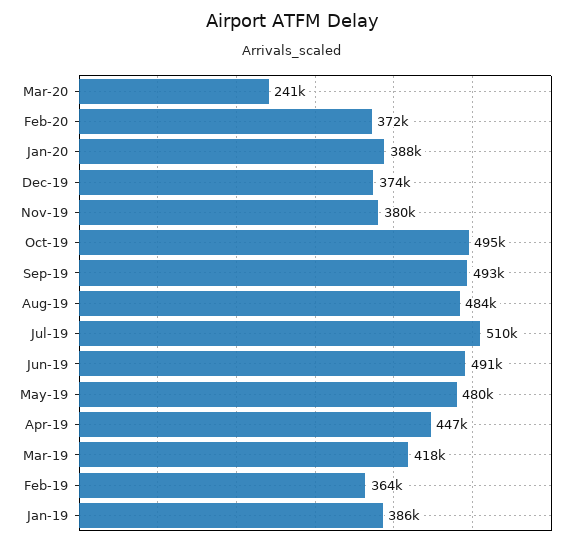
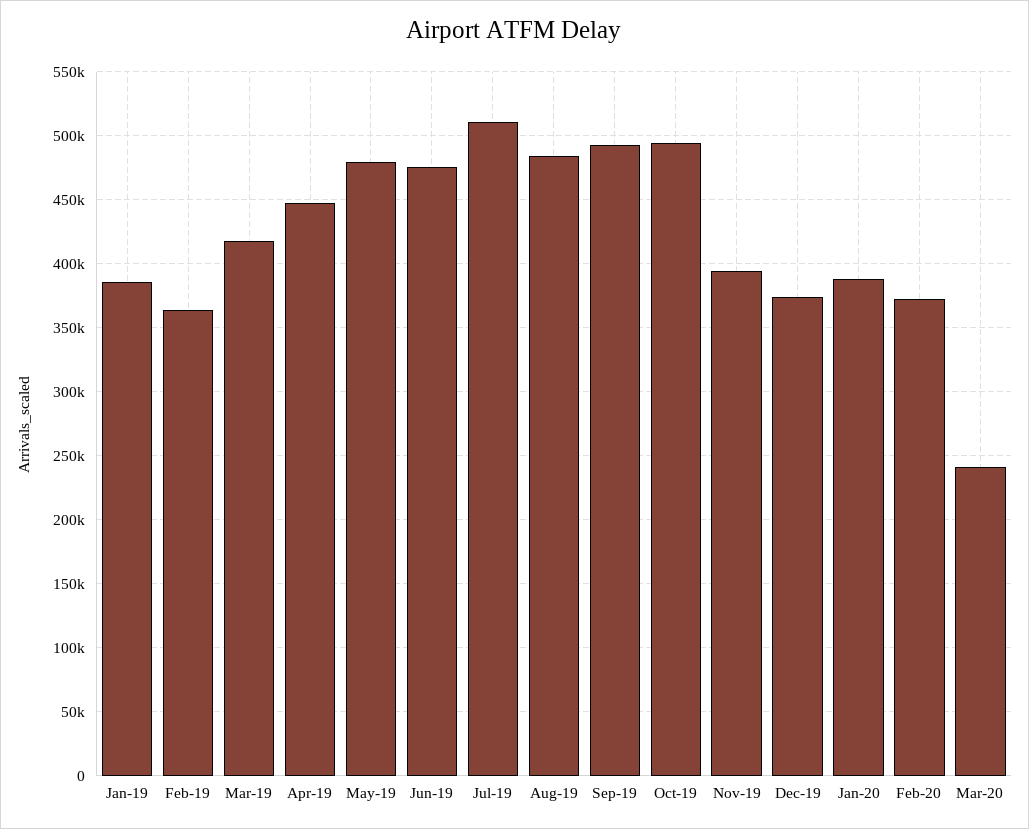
  {
    "Mar-20": 241000,
    "Feb-20": 372000,
    "Jan-20": 388000,
    "Dec-19": 374000,
-   "Nov-19": 380000,
+   "Nov-19": 395000,
    "Oct-19": 495000,
    "Sep-19": 493000,
    "Aug-19": 484000,
    "Jul-19": 510000,
-   "Jun-19": 491000,
+   "Jun-19": 475000,
    "May-19": 480000,
    "Apr-19": 447000,
    "Mar-19": 418000,
    "Feb-19": 364000,
    "Jan-19": 386000
  }

